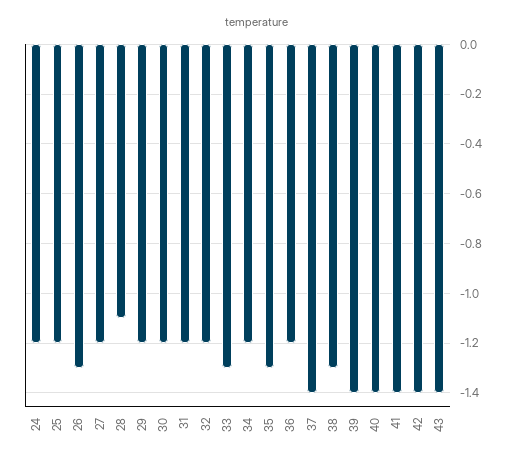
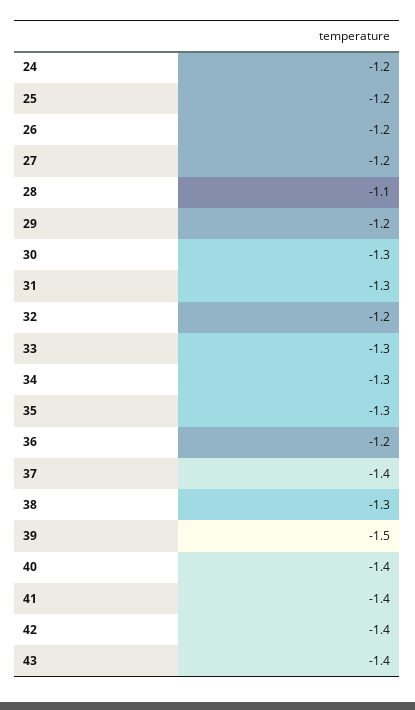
  {
    "24": -1.2,
    "25": -1.2,
-   "26": -1.3,
+   "26": -1.2,
    "27": -1.2,
    "28": -1.1,
    "29": -1.2,
-   "30": -1.2,
+   "30": -1.3,
-   "31": -1.2,
+   "31": -1.3,
    "32": -1.2,
    "33": -1.3,
-   "34": -1.2,
+   "34": -1.3,
    "35": -1.3,
    "36": -1.2,
    "37": -1.4,
    "38": -1.3,
-   "39": -1.4,
+   "39": -1.5,
    "40": -1.4,
    "41": -1.4,
    "42": -1.4,
    "43": -1.4
  }

